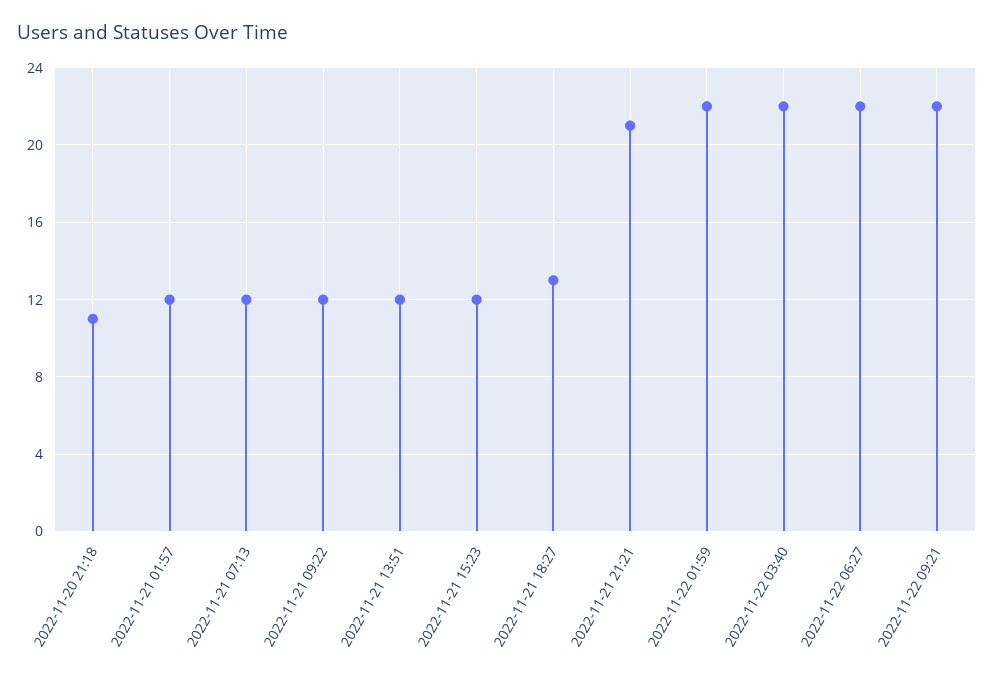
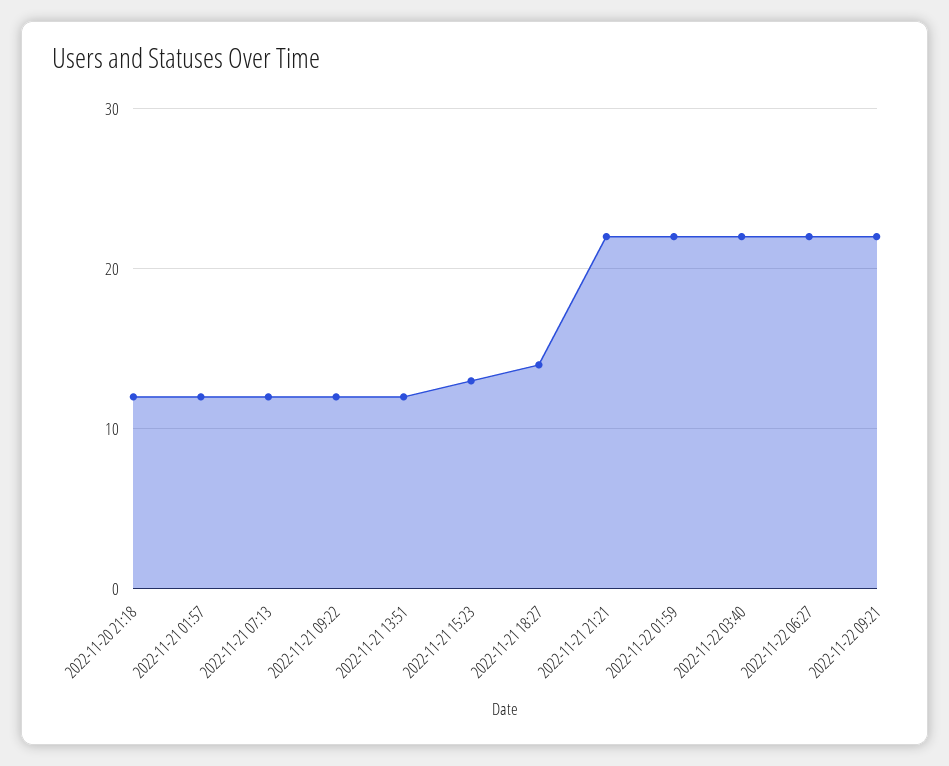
  {
-   "2022-11-20 21:18": 11,
+   "2022-11-20 21:18": 12,
    "2022-11-21 01:57": 12,
    "2022-11-21 07:13": 12,
    "2022-11-21 09:22": 12,
    "2022-11-21 13:51": 12,
-   "2022-11-21 15:23": 12,
+   "2022-11-21 15:23": 13,
-   "2022-11-21 18:27": 13,
+   "2022-11-21 18:27": 14,
-   "2022-11-21 21:21": 21,
+   "2022-11-21 21:21": 22,
    "2022-11-22 01:59": 22,
    "2022-11-22 03:40": 22,
    "2022-11-22 06:27": 22,
    "2022-11-22 09:21": 22
  }

